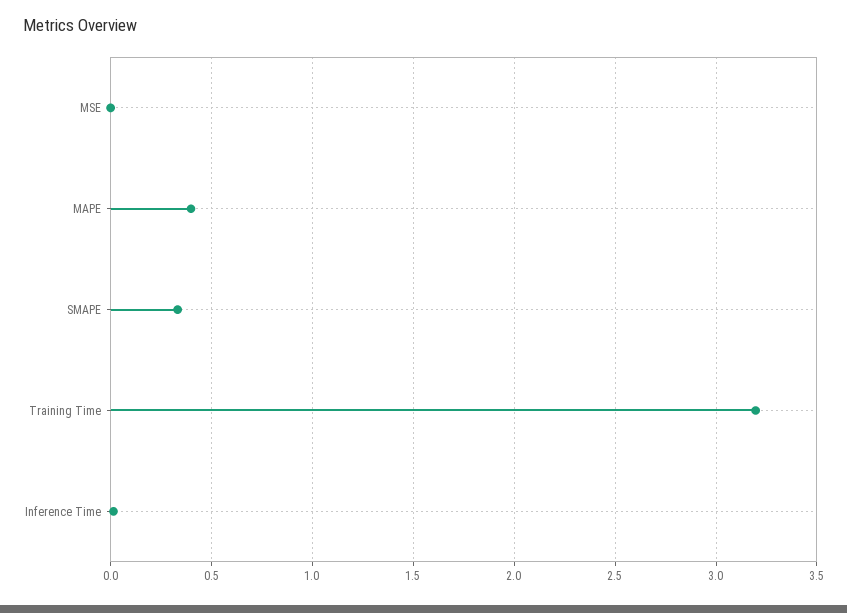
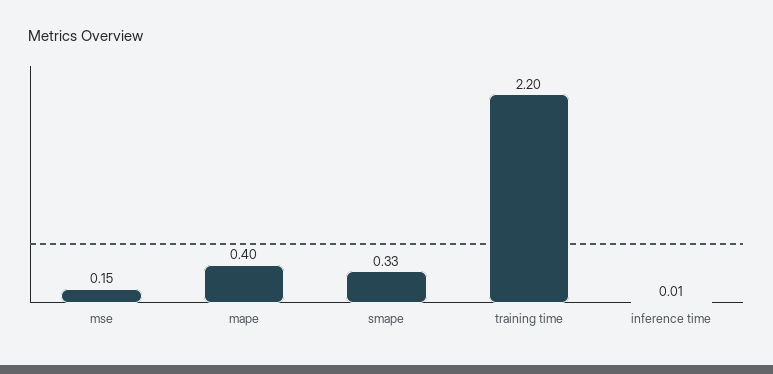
  {
-   "MSE": 0,
+   "MSE": 0.15,
    "MAPE": 0.4,
    "SMAPE": 0.33,
-   "Training Time": 3.2,
+   "Training Time": 2.2,
    "Inference Time": 0.01
  }

